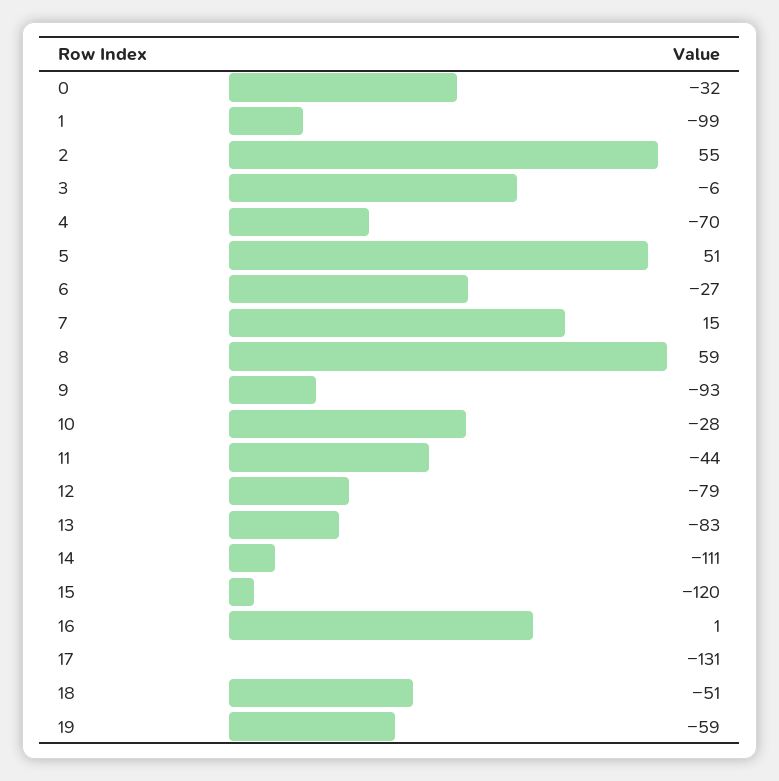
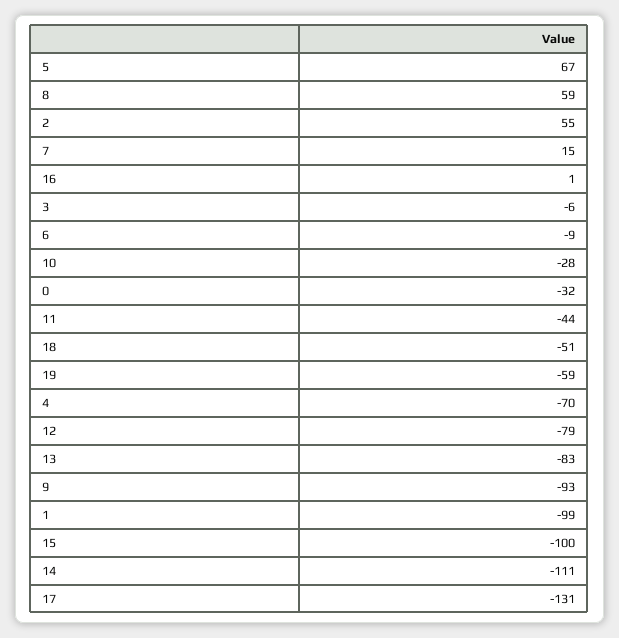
  {
    "0": -32,
    "1": -99,
    "2": 55,
    "3": -6,
    "4": -70,
-   "5": 51,
+   "5": 67,
-   "6": -27,
+   "6": -9,
    "7": 15,
    "8": 59,
    "9": -93,
    "10": -28,
    "11": -44,
    "12": -79,
    "13": -83,
    "14": -111,
-   "15": -120,
+   "15": -100,
    "16": 1,
    "17": -131,
    "18": -51,
    "19": -59
  }

